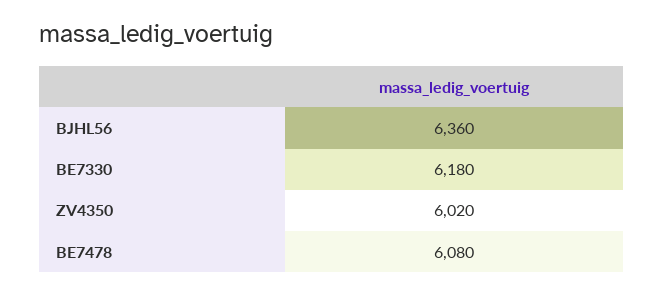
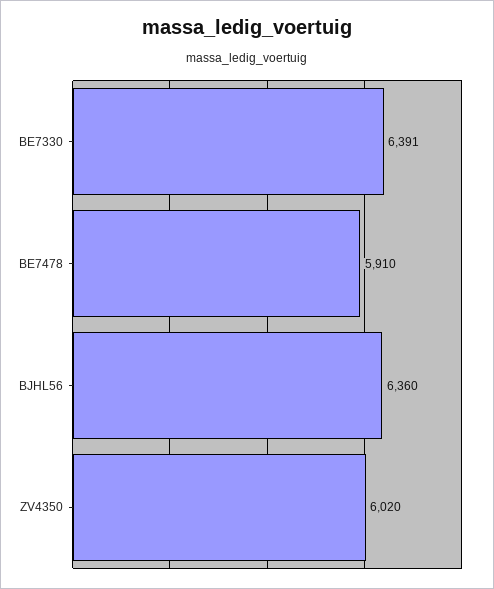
  {
    "BJHL56": 6360,
-   "BE7330": 6180,
+   "BE7330": 6391,
    "ZV4350": 6020,
-   "BE7478": 6080
+   "BE7478": 5910
  }

